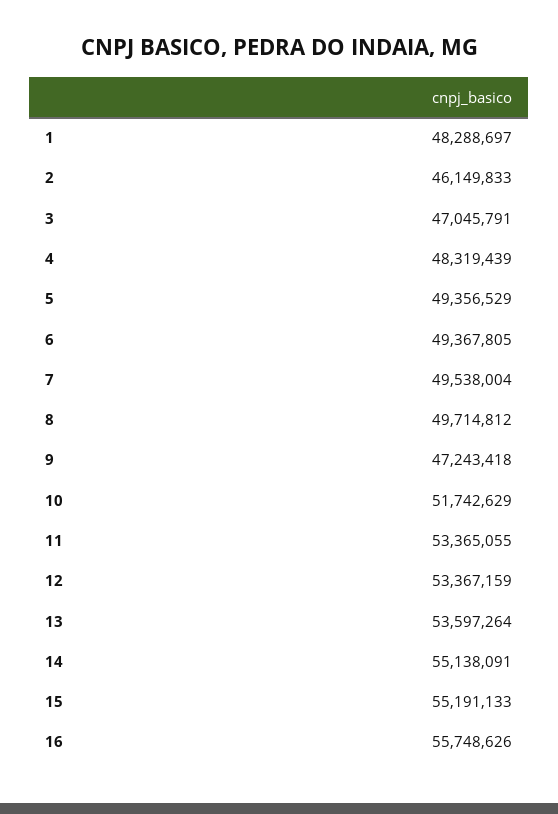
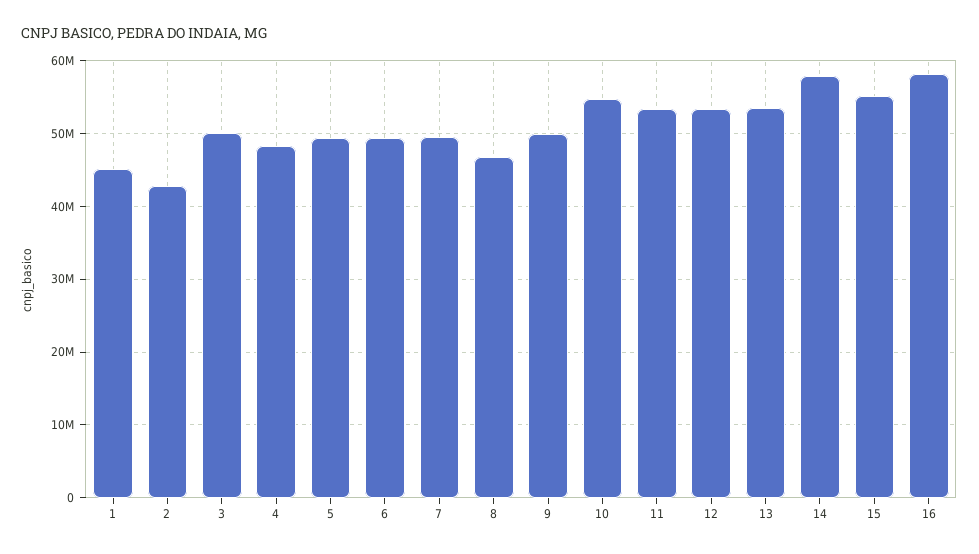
  {
-   "1": 48288697,
+   "1": 45000000,
-   "2": 46149833,
+   "2": 43000000,
-   "3": 47045791,
+   "3": 50000000,
    "4": 48319439,
    "5": 49356529,
    "6": 49367805,
    "7": 49538004,
-   "8": 49714812,
+   "8": 47000000,
-   "9": 47243418,
+   "9": 50000000,
-   "10": 51742629,
+   "10": 55000000,
    "11": 53365055,
    "12": 53367159,
    "13": 53597264,
-   "14": 55138091,
+   "14": 58000000,
    "15": 55191133,
-   "16": 55748626
+   "16": 58000000
  }

